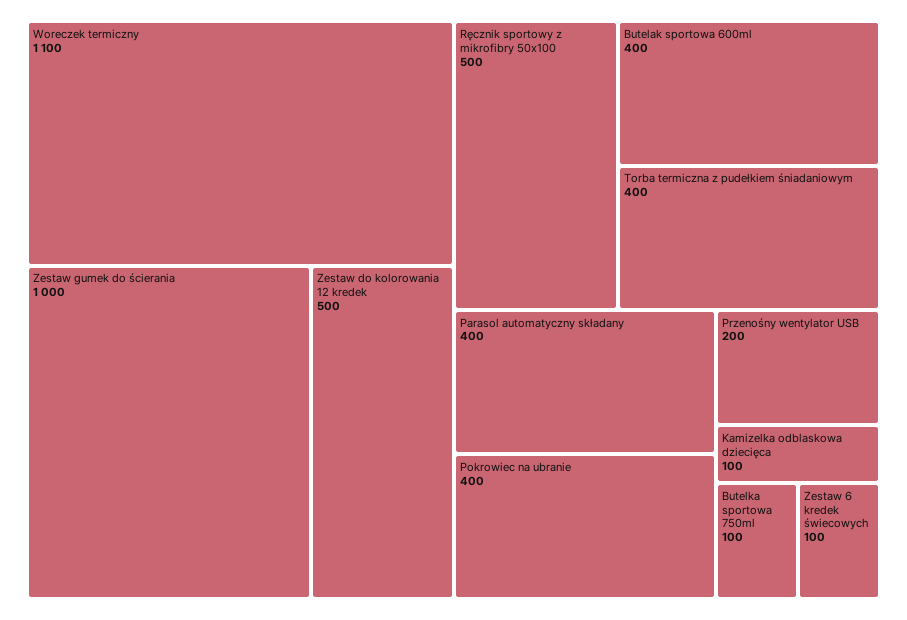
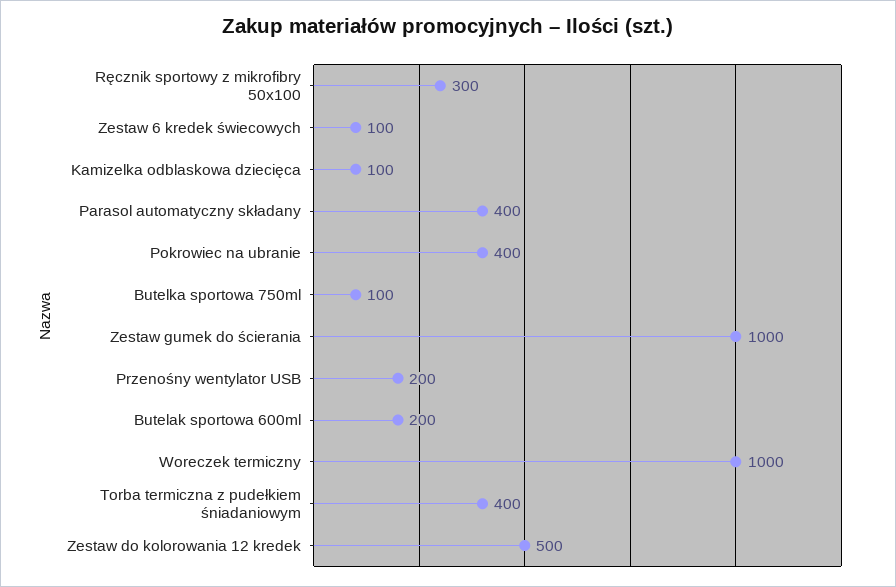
  {
-   "Woreczek termiczny": 1100,
+   "Woreczek termiczny": 1000,
    "Zestaw gumek do ścierania": 1000,
    "Zestaw do kolorowania 12 kredek": 500,
-   "Ręcznik sportowy z mikrofibry 50x100": 500,
+   "Ręcznik sportowy z mikrofibry 50x100": 300,
-   "Butelak sportowa 600ml": 400,
+   "Butelak sportowa 600ml": 200,
    "Torba termiczna z pudełkiem śniadaniowym": 400,
    "Parasol automatyczny składany": 400,
    "Pokrowiec na ubranie": 400,
    "Przenośny wentylator USB": 200,
    "Kamizelka odblaskowa dziecięca": 100,
    "Butelka sportowa 750ml": 100,
    "Zestaw 6 kredek świecowych": 100
  }

